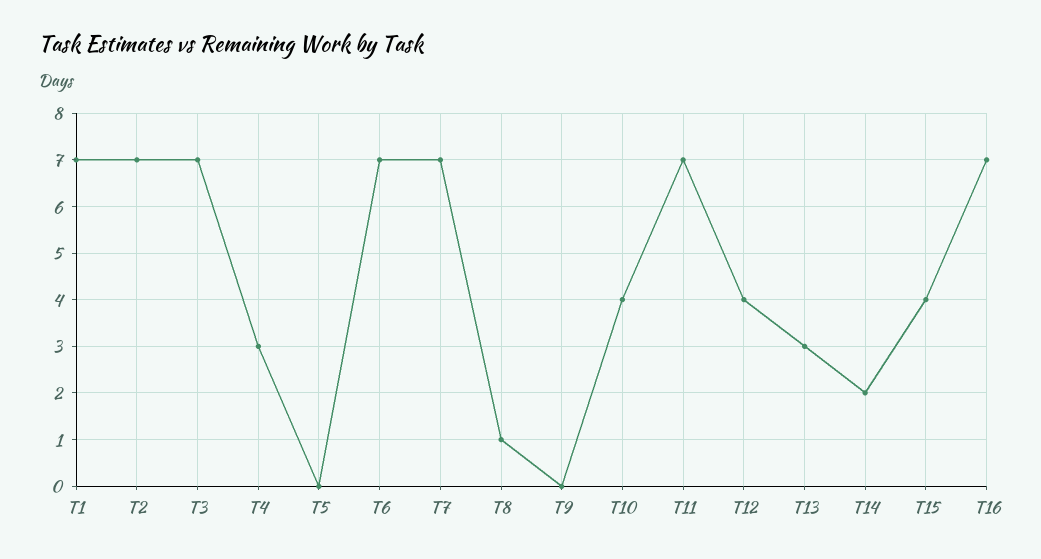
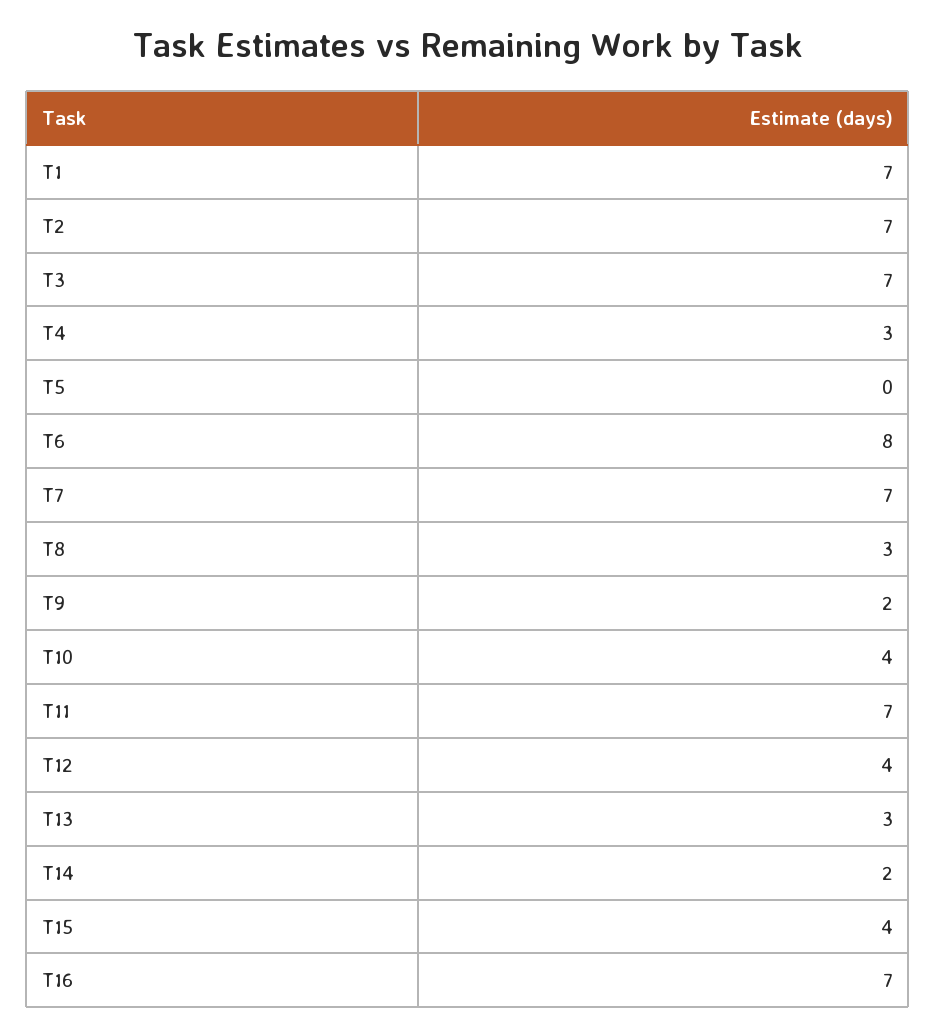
  {
    "T1": 7,
    "T2": 7,
    "T3": 7,
    "T4": 3,
    "T5": 0,
-   "T6": 7,
+   "T6": 8,
    "T7": 7,
-   "T8": 1,
+   "T8": 3,
-   "T9": 0,
+   "T9": 2,
    "T10": 4,
    "T11": 7,
    "T12": 4,
    "T13": 3,
    "T14": 2,
    "T15": 4,
    "T16": 7
  }

